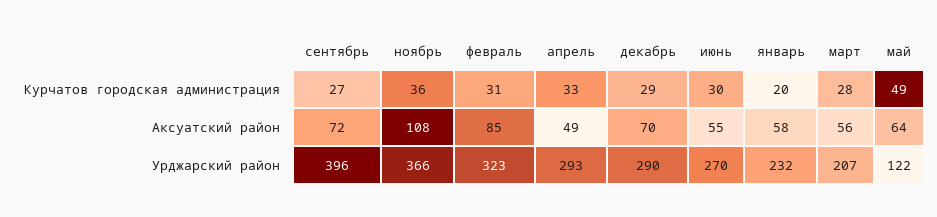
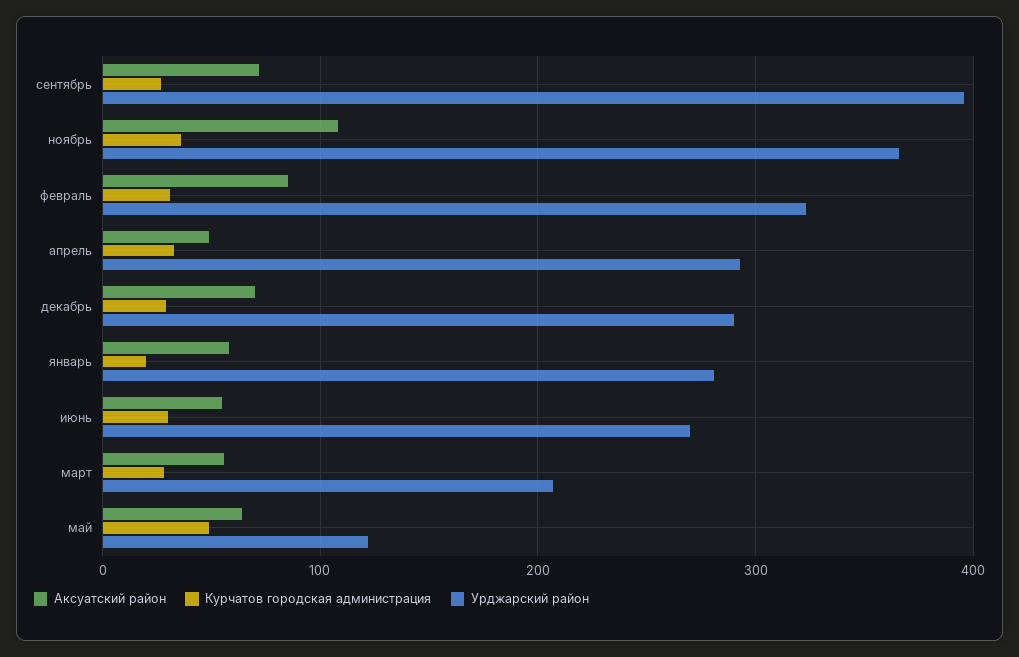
  {
    "Курчатов городская администрация": {
      "сентябрь": 27,
      "ноябрь": 36,
      "февраль": 31,
      "апрель": 33,
      "декабрь": 29,
      "июнь": 30,
      "январь": 20,
      "март": 28,
      "май": 49
    },
    "Аксуатский район": {
      "сентябрь": 72,
      "ноябрь": 108,
      "февраль": 85,
      "апрель": 49,
      "декабрь": 70,
      "июнь": 55,
      "январь": 58,
      "март": 56,
      "май": 64
    },
    "Урджарский район": {
      "сентябрь": 396,
      "ноябрь": 366,
      "февраль": 323,
      "апрель": 293,
      "декабрь": 290,
      "июнь": 270,
-     "январь": 232,
+     "январь": 280,
      "март": 207,
      "май": 122
    }
  }

